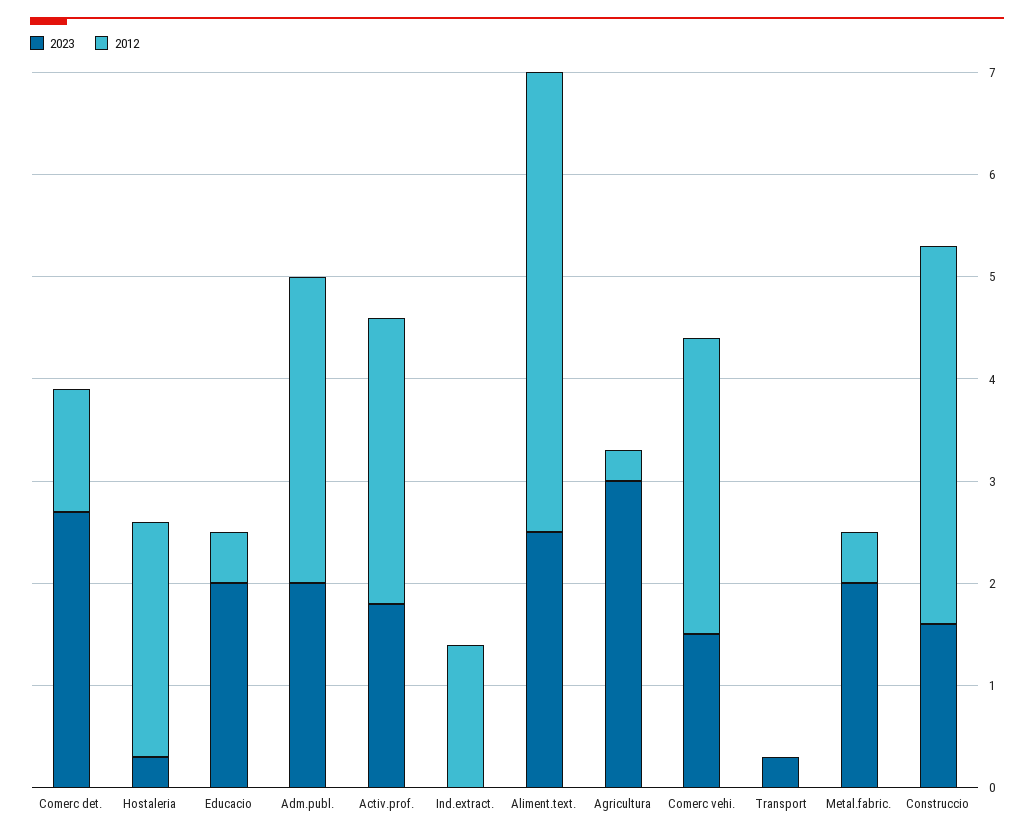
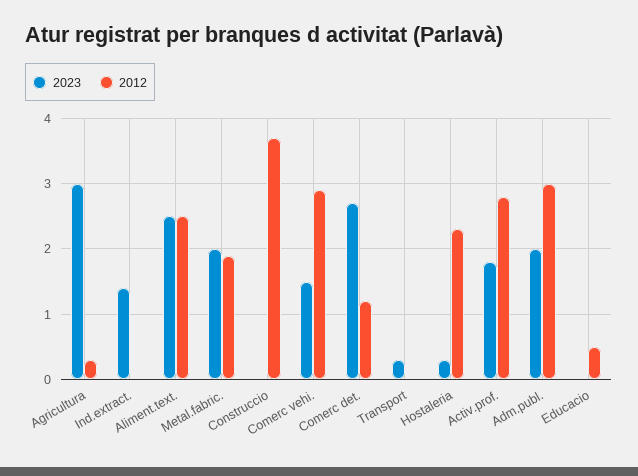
  {
    "2023": {
      "Comerc det.": 2.7,
      "Hostaleria": 0.3,
-     "Educacio": 2,
+     "Educacio": 0,
      "Adm.publ.": 2,
      "Activ.prof.": 1.8,
-     "Ind.extract.": 0,
+     "Ind.extract.": 1.4,
      "Aliment.text.": 2.5,
      "Agricultura": 3,
      "Comerc vehi.": 1.5,
      "Transport": 0.3,
      "Metal.fabric.": 2,
-     "Construccio": 1.6
+     "Construccio": 0
    },
    "2012": {
      "Comerc det.": 1.2,
      "Hostaleria": 2.3,
      "Educacio": 0.5,
      "Adm.publ.": 3,
      "Activ.prof.": 2.8,
-     "Ind.extract.": 1.4,
+     "Ind.extract.": 0,
-     "Aliment.text.": 4.5,
+     "Aliment.text.": 2.5,
      "Agricultura": 0.3,
      "Comerc vehi.": 2.9,
      "Transport": 0,
-     "Metal.fabric.": 0.5,
+     "Metal.fabric.": 1.9,
      "Construccio": 3.7
    }
  }

